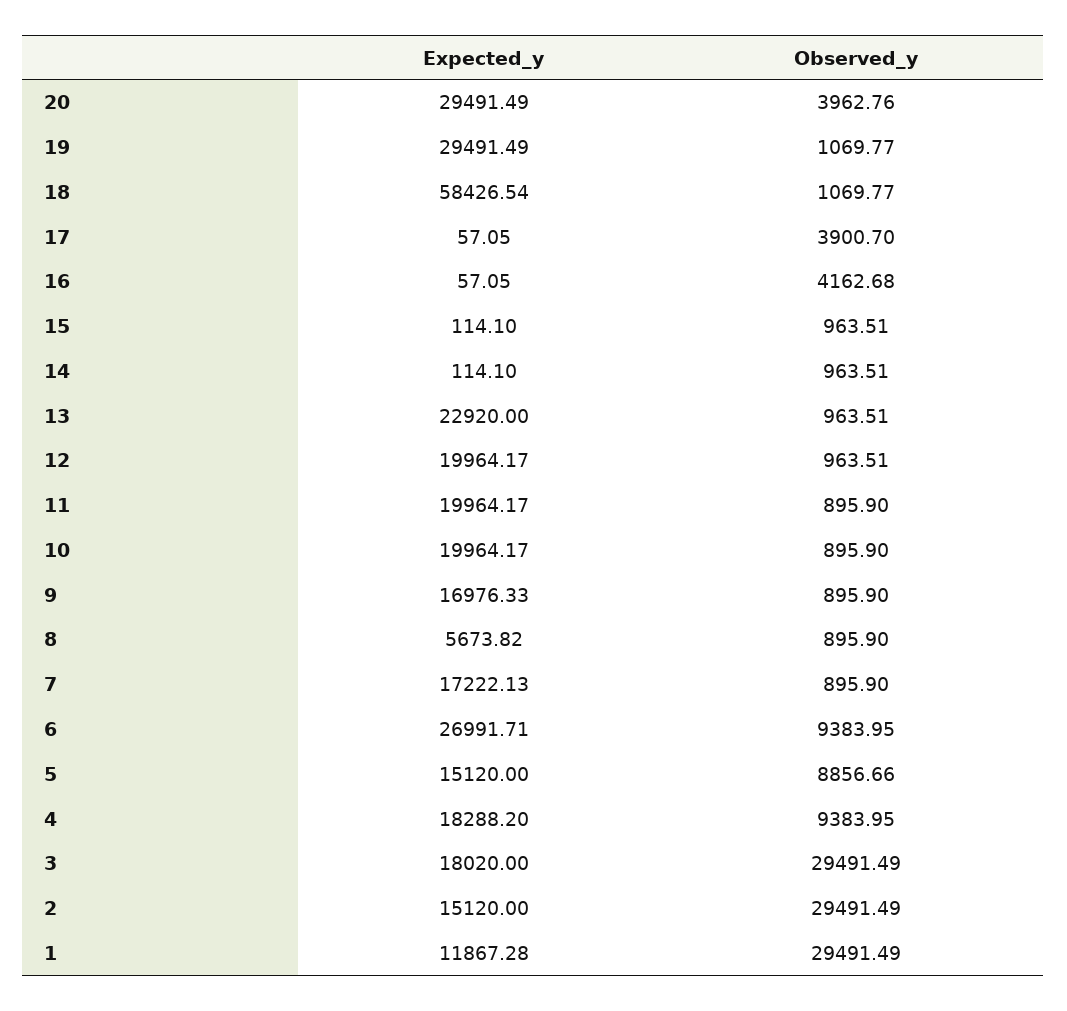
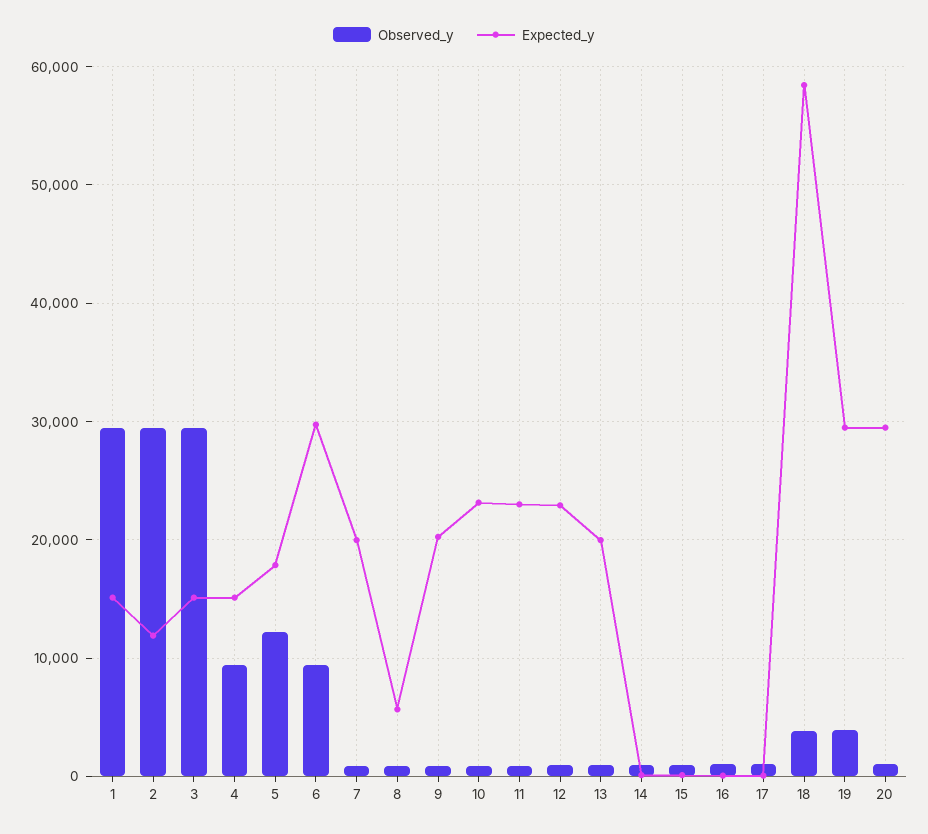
  {
    "Expected_y": {
      "20": 29491.49,
      "19": 29491.49,
      "18": 58426.54,
      "17": 57.05,
      "16": 57.05,
      "15": 114.1,
      "14": 114.1,
-     "13": 22920,
+     "13": 20000,
-     "12": 19964.17,
+     "12": 23000,
-     "11": 19964.17,
+     "11": 23000,
-     "10": 19964.17,
+     "10": 23000,
-     "9": 16976.33,
+     "9": 20000,
      "8": 5673.82,
-     "7": 17222.13,
+     "7": 20000,
-     "6": 26991.71,
+     "6": 30000,
-     "5": 15120,
+     "5": 18000,
-     "4": 18288.2,
+     "4": 15000,
-     "3": 18020,
+     "3": 15000,
-     "2": 15120,
+     "2": 12000,
-     "1": 11867.28
+     "1": 15000
    },
    "Observed_y": {
-     "20": 3962.76,
+     "20": 1000,
-     "19": 1069.77,
+     "19": 4000,
-     "18": 1069.77,
+     "18": 4000,
-     "17": 3900.7,
+     "17": 1000,
-     "16": 4162.68,
+     "16": 1000,
      "15": 963.51,
      "14": 963.51,
      "13": 963.51,
      "12": 963.51,
      "11": 895.9,
      "10": 895.9,
      "9": 895.9,
      "8": 895.9,
      "7": 895.9,
      "6": 9383.95,
-     "5": 8856.66,
+     "5": 12000,
      "4": 9383.95,
      "3": 29491.49,
      "2": 29491.49,
      "1": 29491.49
    }
  }

